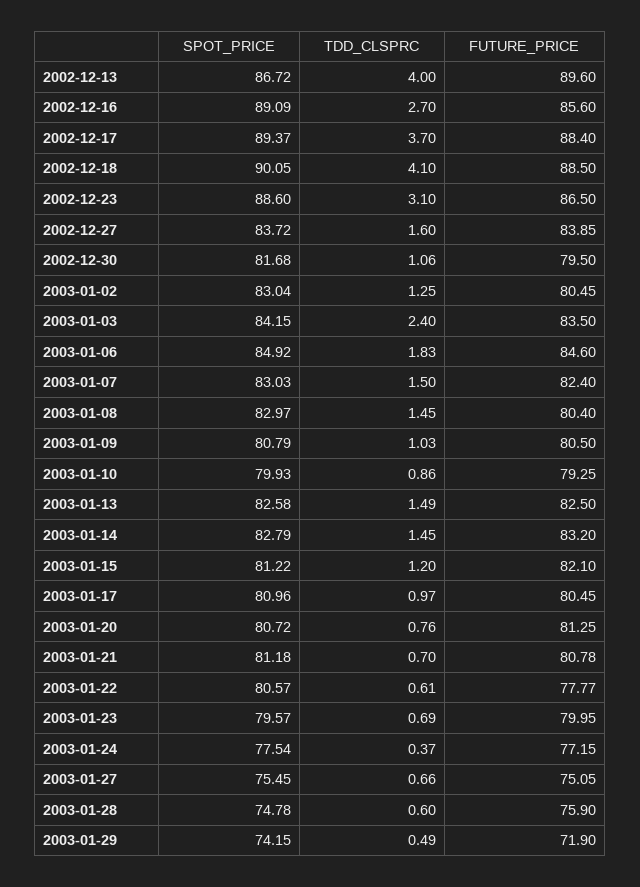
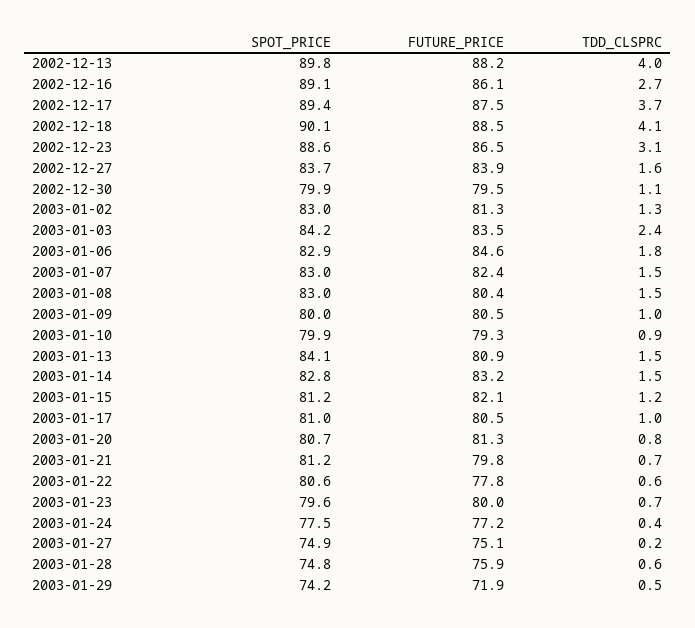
  {
    "SPOT_PRICE": {
-     "2002-12-13": 86.72,
+     "2002-12-13": 89.8,
      "2002-12-16": 89.09,
      "2002-12-17": 89.37,
      "2002-12-18": 90.05,
      "2002-12-23": 88.6,
      "2002-12-27": 83.72,
-     "2002-12-30": 81.68,
+     "2002-12-30": 79.9,
      "2003-01-02": 83.04,
      "2003-01-03": 84.15,
-     "2003-01-06": 84.92,
+     "2003-01-06": 82.9,
      "2003-01-07": 83.03,
      "2003-01-08": 82.97,
-     "2003-01-09": 80.79,
+     "2003-01-09": 80,
      "2003-01-10": 79.93,
-     "2003-01-13": 82.58,
+     "2003-01-13": 84.1,
      "2003-01-14": 82.79,
      "2003-01-15": 81.22,
      "2003-01-17": 80.96,
      "2003-01-20": 80.72,
      "2003-01-21": 81.18,
      "2003-01-22": 80.57,
      "2003-01-23": 79.57,
      "2003-01-24": 77.54,
-     "2003-01-27": 75.45,
+     "2003-01-27": 74.9,
      "2003-01-28": 74.78,
      "2003-01-29": 74.15
    },
    "TDD_CLSPRC": {
      "2002-12-13": 4,
      "2002-12-16": 2.7,
      "2002-12-17": 3.7,
      "2002-12-18": 4.1,
      "2002-12-23": 3.1,
      "2002-12-27": 1.6,
      "2002-12-30": 1.06,
      "2003-01-02": 1.25,
      "2003-01-03": 2.4,
      "2003-01-06": 1.83,
      "2003-01-07": 1.5,
      "2003-01-08": 1.45,
      "2003-01-09": 1.03,
      "2003-01-10": 0.86,
      "2003-01-13": 1.49,
      "2003-01-14": 1.45,
      "2003-01-15": 1.2,
      "2003-01-17": 0.97,
      "2003-01-20": 0.76,
      "2003-01-21": 0.7,
      "2003-01-22": 0.61,
      "2003-01-23": 0.69,
      "2003-01-24": 0.37,
-     "2003-01-27": 0.66,
+     "2003-01-27": 0.2,
      "2003-01-28": 0.6,
      "2003-01-29": 0.49
    },
    "FUTURE_PRICE": {
-     "2002-12-13": 89.6,
+     "2002-12-13": 88.2,
-     "2002-12-16": 85.6,
+     "2002-12-16": 86.1,
-     "2002-12-17": 88.4,
+     "2002-12-17": 87.5,
      "2002-12-18": 88.5,
      "2002-12-23": 86.5,
      "2002-12-27": 83.85,
      "2002-12-30": 79.5,
-     "2003-01-02": 80.45,
+     "2003-01-02": 81.3,
      "2003-01-03": 83.5,
      "2003-01-06": 84.6,
      "2003-01-07": 82.4,
      "2003-01-08": 80.4,
      "2003-01-09": 80.5,
      "2003-01-10": 79.25,
-     "2003-01-13": 82.5,
+     "2003-01-13": 80.9,
      "2003-01-14": 83.2,
      "2003-01-15": 82.1,
      "2003-01-17": 80.45,
      "2003-01-20": 81.25,
-     "2003-01-21": 80.78,
+     "2003-01-21": 79.8,
      "2003-01-22": 77.77,
      "2003-01-23": 79.95,
      "2003-01-24": 77.15,
      "2003-01-27": 75.05,
      "2003-01-28": 75.9,
      "2003-01-29": 71.9
    }
  }

